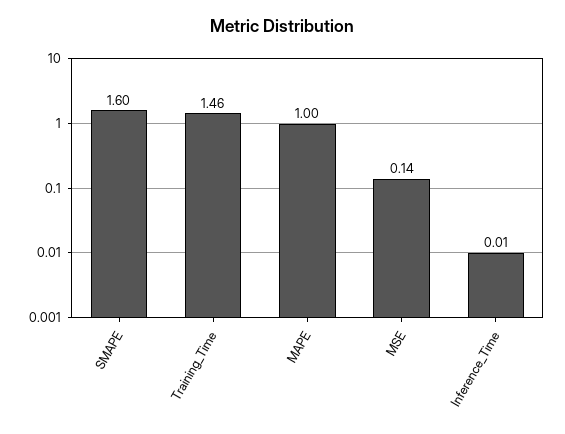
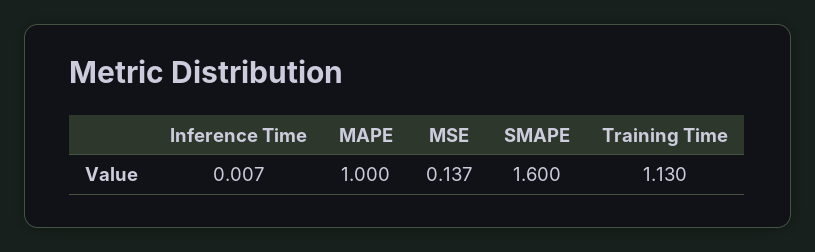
  {
    "SMAPE": 1.6,
-   "Training_Time": 1.46,
+   "Training_Time": 1.13,
    "MAPE": 1,
    "MSE": 0.137,
    "Inference_Time": 0.007
  }

